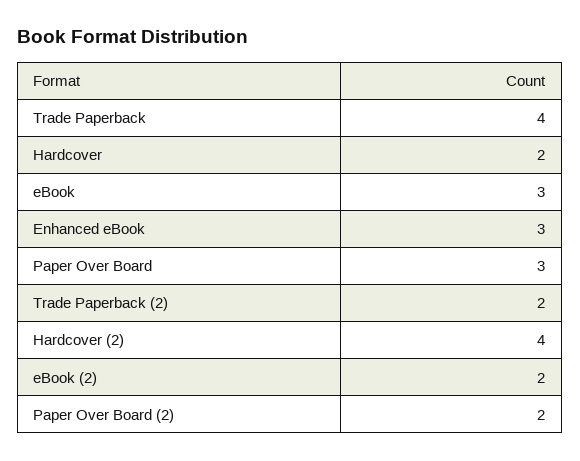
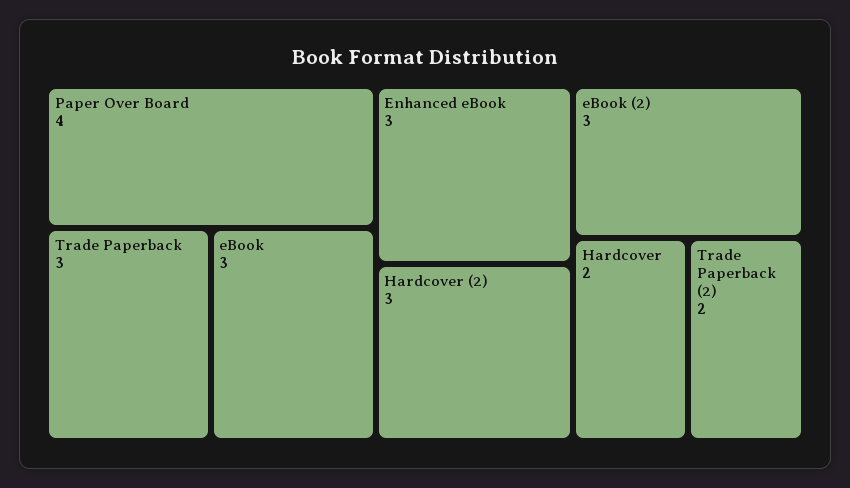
  {
-   "Trade Paperback": 4,
+   "Trade Paperback": 3,
    "Hardcover": 2,
    "eBook": 3,
    "Enhanced eBook": 3,
-   "Paper Over Board": 3,
+   "Paper Over Board": 4,
    "Trade Paperback (2)": 2,
-   "Hardcover (2)": 4,
+   "Hardcover (2)": 3,
-   "eBook (2)": 2,
+   "eBook (2)": 3
-   "Paper Over Board (2)": 2
  }

